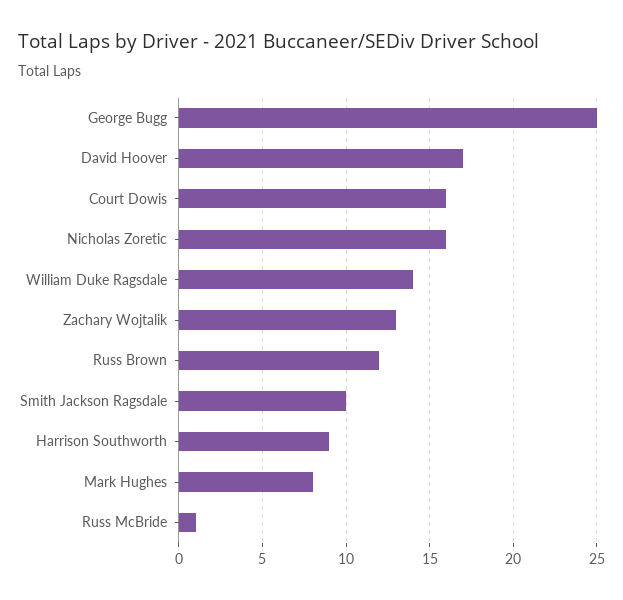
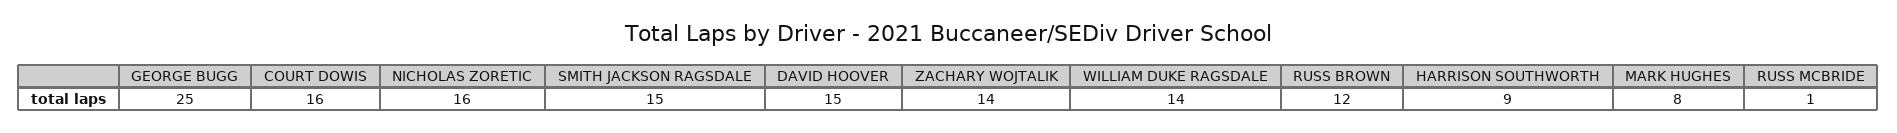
  {
    "George Bugg": 25,
-   "David Hoover": 17,
+   "David Hoover": 15,
    "Court Dowis": 16,
    "Nicholas Zoretic": 16,
    "William Duke Ragsdale": 14,
-   "Zachary Wojtalik": 13,
+   "Zachary Wojtalik": 14,
    "Russ Brown": 12,
-   "Smith Jackson Ragsdale": 10,
+   "Smith Jackson Ragsdale": 15,
    "Harrison Southworth": 9,
    "Mark Hughes": 8,
    "Russ McBride": 1
  }

